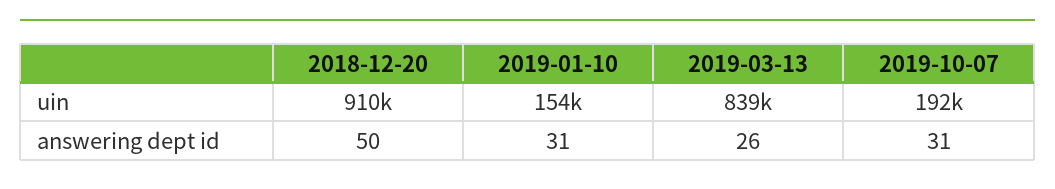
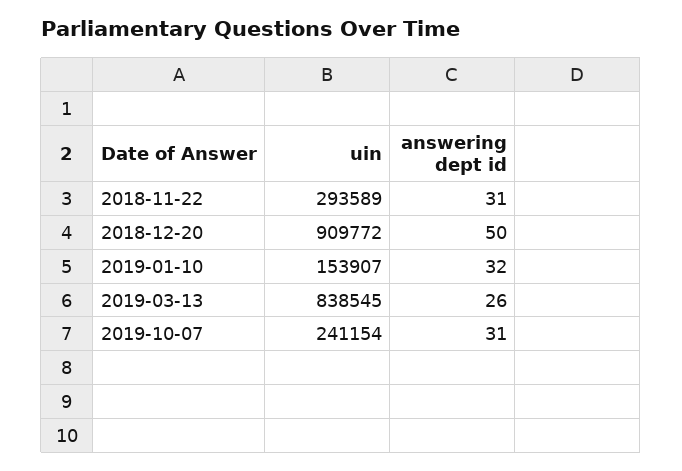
  {
    "2018-12-20": {
      "uin": 909772,
      "answering dept id": 50
    },
    "2019-01-10": {
      "uin": 153907,
-     "answering dept id": 31
+     "answering dept id": 32
    },
    "2019-03-13": {
      "uin": 838545,
      "answering dept id": 26
    },
    "2019-10-07": {
-     "uin": 192000,
+     "uin": 241154,
      "answering dept id": 31
-   }
+   },
+   "2018-11-22": {
+     "uin": 293589,
+     "answering dept id": 31
+   }
  }

